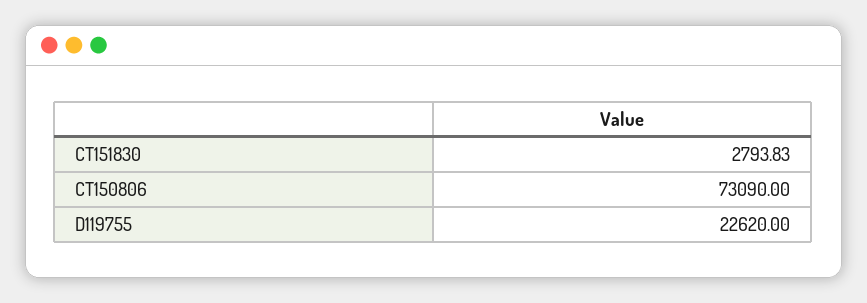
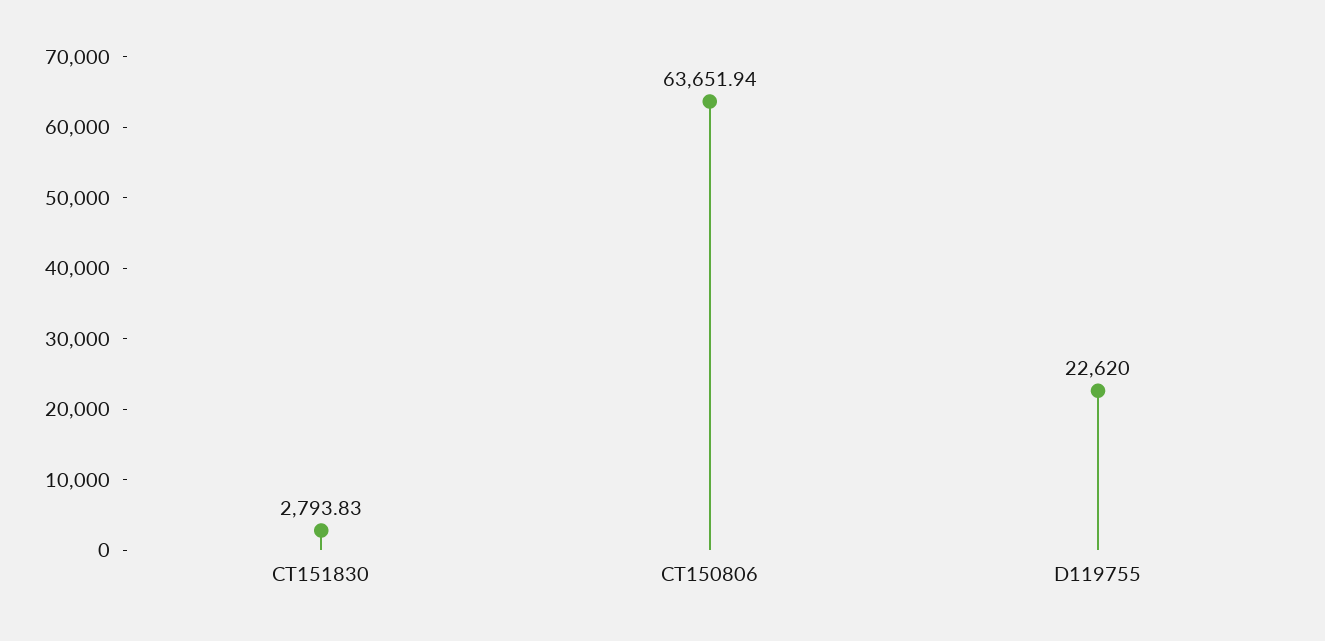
  {
    "CT151830": 2793.83,
-   "CT150806": 73090,
+   "CT150806": 63651.94,
    "D119755": 22620
  }

